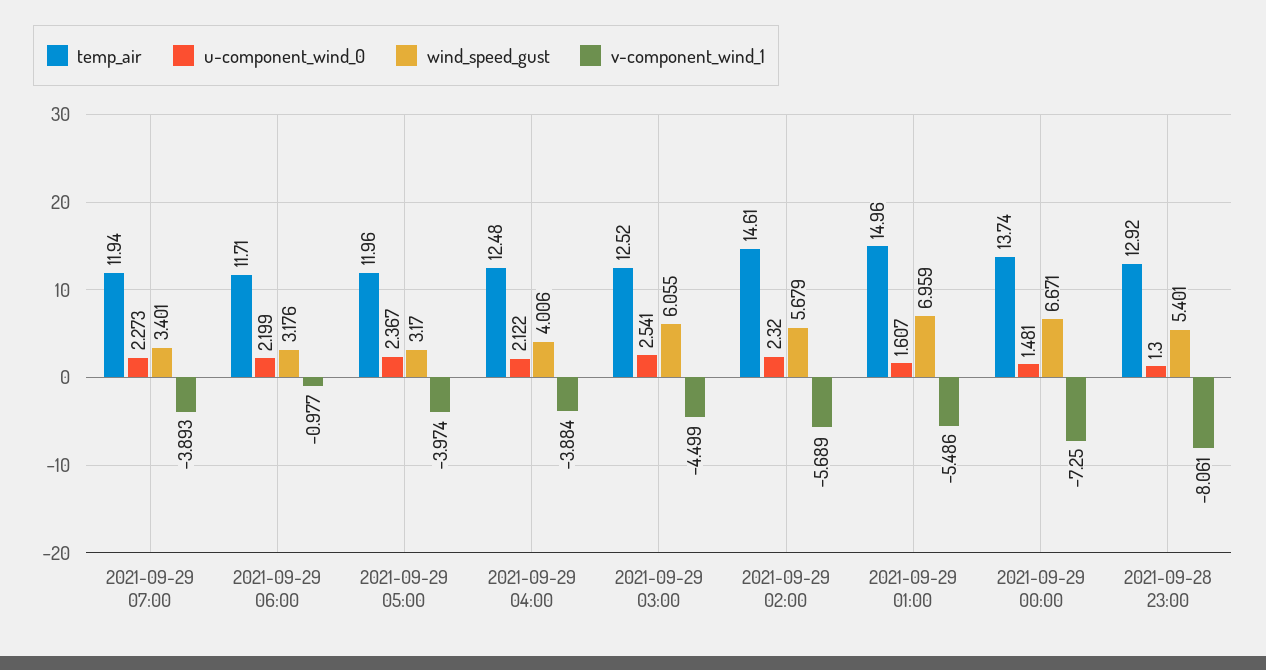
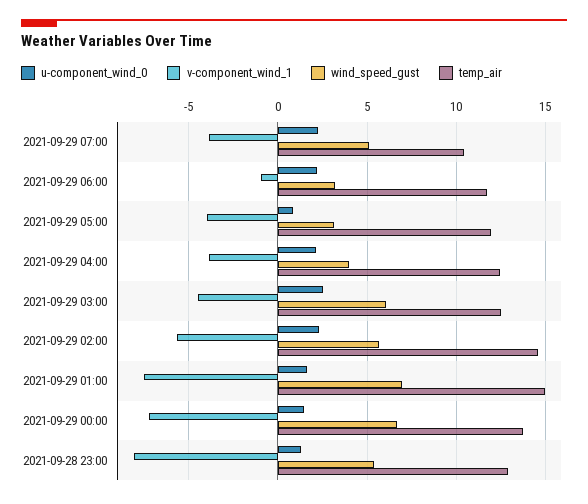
  {
    "temp_air": {
-     "2021-09-29 07:00": 11.94,
+     "2021-09-29 07:00": 10.5,
      "2021-09-29 06:00": 11.71,
      "2021-09-29 05:00": 11.96,
      "2021-09-29 04:00": 12.48,
      "2021-09-29 03:00": 12.52,
      "2021-09-29 02:00": 14.61,
      "2021-09-29 01:00": 14.96,
      "2021-09-29 00:00": 13.74,
      "2021-09-28 23:00": 12.92
    },
    "u-component_wind_0": {
      "2021-09-29 07:00": 2.273,
      "2021-09-29 06:00": 2.199,
-     "2021-09-29 05:00": 2.367,
+     "2021-09-29 05:00": 1,
      "2021-09-29 04:00": 2.122,
      "2021-09-29 03:00": 2.541,
      "2021-09-29 02:00": 2.32,
      "2021-09-29 01:00": 1.607,
      "2021-09-29 00:00": 1.481,
      "2021-09-28 23:00": 1.3
    },
    "wind_speed_gust": {
-     "2021-09-29 07:00": 3.401,
+     "2021-09-29 07:00": 5,
      "2021-09-29 06:00": 3.176,
      "2021-09-29 05:00": 3.17,
      "2021-09-29 04:00": 4.006,
      "2021-09-29 03:00": 6.055,
      "2021-09-29 02:00": 5.679,
      "2021-09-29 01:00": 6.959,
      "2021-09-29 00:00": 6.671,
      "2021-09-28 23:00": 5.401
    },
    "v-component_wind_1": {
      "2021-09-29 07:00": -3.893,
      "2021-09-29 06:00": -0.977,
      "2021-09-29 05:00": -3.974,
      "2021-09-29 04:00": -3.884,
      "2021-09-29 03:00": -4.499,
      "2021-09-29 02:00": -5.689,
-     "2021-09-29 01:00": -5.486,
+     "2021-09-29 01:00": -7.5,
      "2021-09-29 00:00": -7.25,
      "2021-09-28 23:00": -8.061
    }
  }

